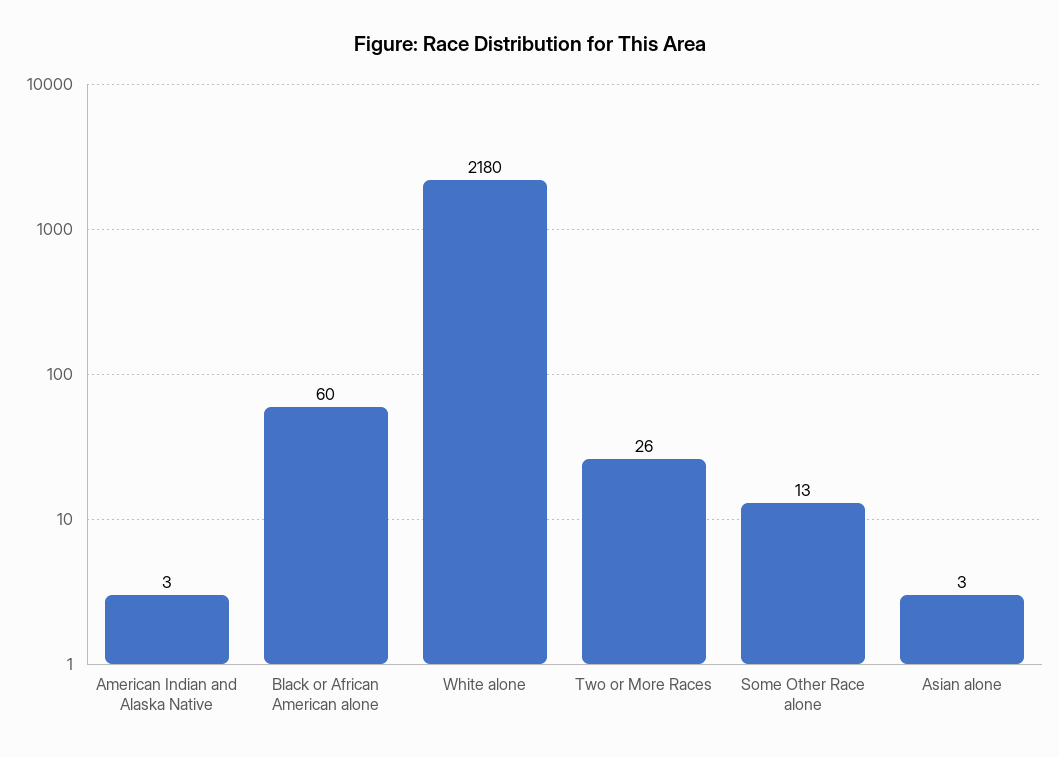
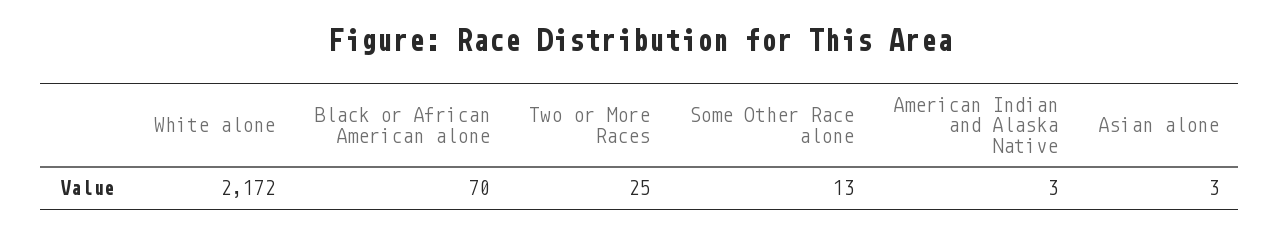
  {
    "American Indian and Alaska Native": 3,
-   "Black or African American alone": 60,
+   "Black or African American alone": 70,
-   "White alone": 2180,
+   "White alone": 2172,
-   "Two or More Races": 26,
+   "Two or More Races": 25,
    "Some Other Race alone": 13,
    "Asian alone": 3
  }

